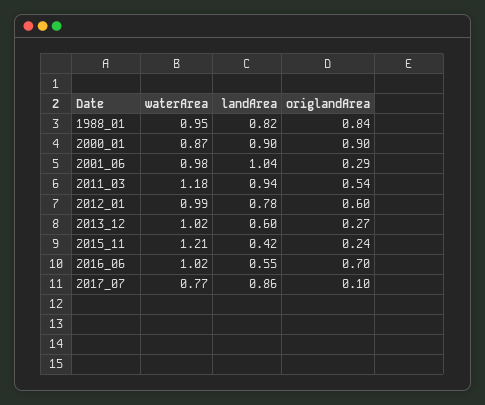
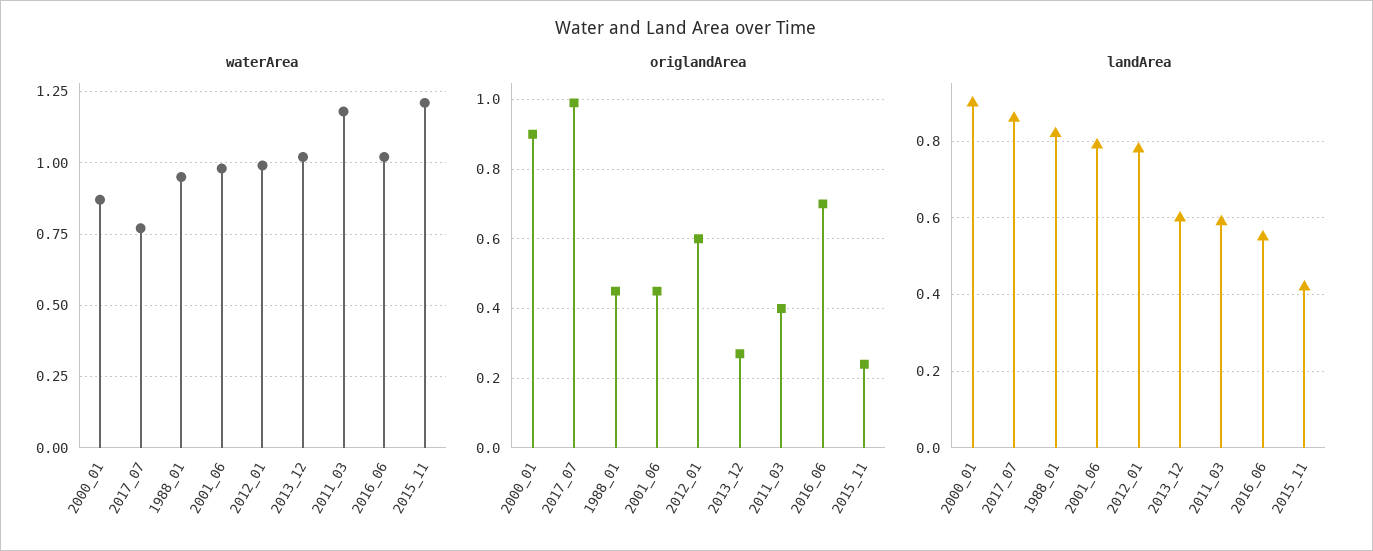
  {
    "waterArea": {
      "1988_01": 0.95,
      "2000_01": 0.87,
      "2001_06": 0.98,
      "2011_03": 1.18,
      "2012_01": 0.99,
      "2013_12": 1.02,
      "2015_11": 1.21,
      "2016_06": 1.02,
      "2017_07": 0.77
    },
    "landArea": {
      "1988_01": 0.82,
      "2000_01": 0.9,
-     "2001_06": 1.04,
+     "2001_06": 0.8,
-     "2011_03": 0.94,
+     "2011_03": 0.6,
      "2012_01": 0.78,
      "2013_12": 0.6,
      "2015_11": 0.42,
      "2016_06": 0.55,
      "2017_07": 0.86
    },
    "origlandArea": {
-     "1988_01": 0.84,
+     "1988_01": 0.45,
      "2000_01": 0.9,
-     "2001_06": 0.29,
+     "2001_06": 0.45,
-     "2011_03": 0.54,
+     "2011_03": 0.4,
      "2012_01": 0.6,
      "2013_12": 0.27,
      "2015_11": 0.24,
      "2016_06": 0.7,
-     "2017_07": 0.1
+     "2017_07": 1
    }
  }

